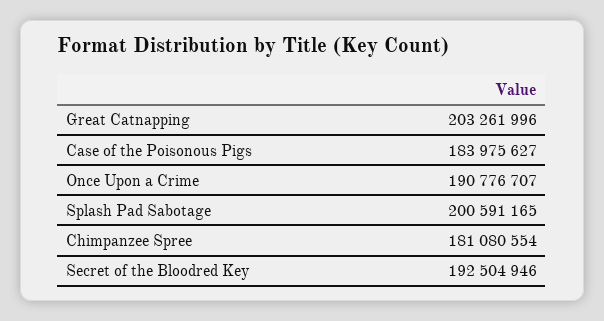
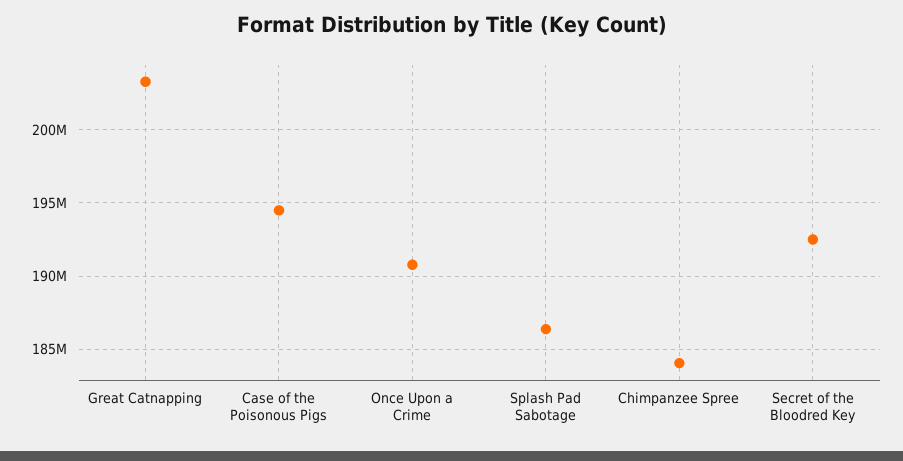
  {
    "Great Catnapping": 203261996,
-   "Case of the Poisonous Pigs": 183975627,
+   "Case of the Poisonous Pigs": 194500000,
    "Once Upon a Crime": 190776707,
-   "Splash Pad Sabotage": 200591165,
+   "Splash Pad Sabotage": 186500000,
-   "Chimpanzee Spree": 181080554,
+   "Chimpanzee Spree": 184000000,
    "Secret of the Bloodred Key": 192504946
  }

